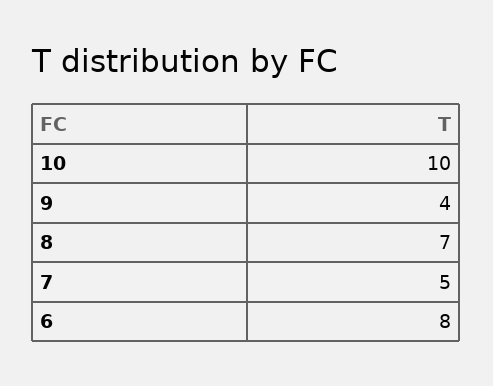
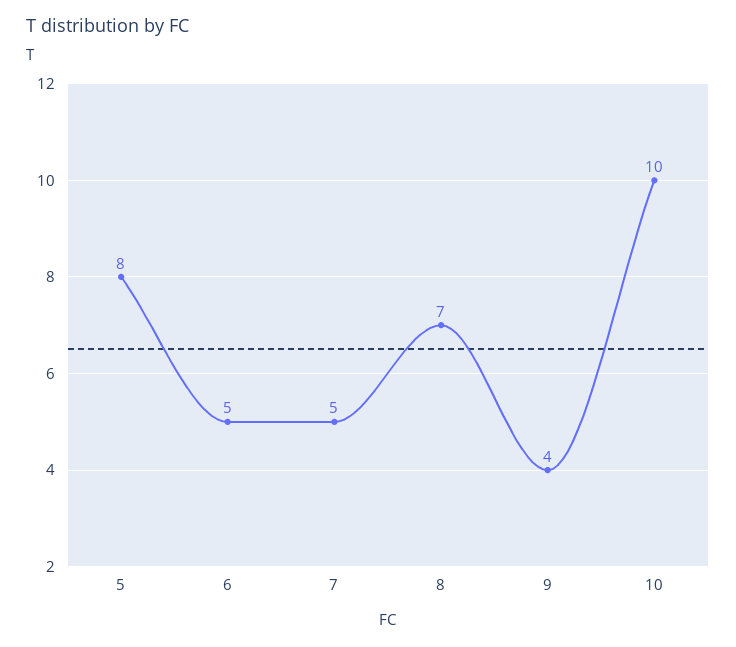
  {
    "10": 10,
    "9": 4,
    "8": 7,
    "7": 5,
-   "6": 8
+   "6": 5,
+   "5": 8
  }

